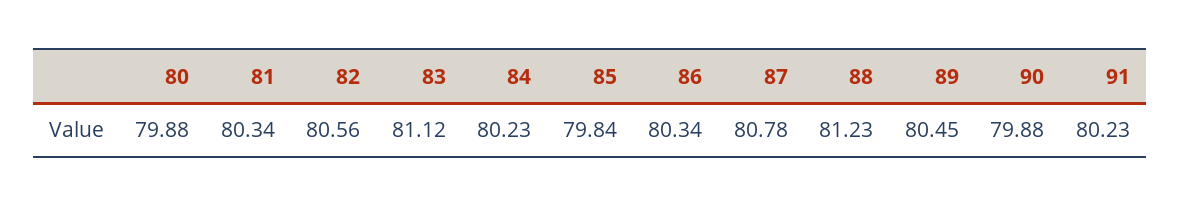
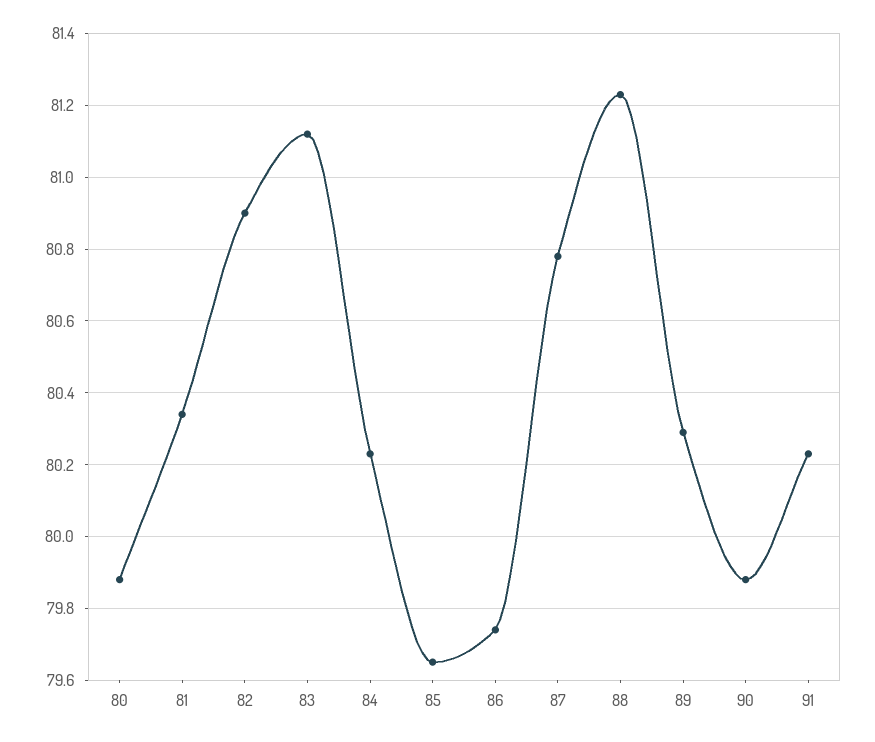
  {
    "80": 79.88,
    "81": 80.34,
-   "82": 80.56,
+   "82": 80.9,
    "83": 81.12,
    "84": 80.23,
-   "85": 79.84,
+   "85": 79.65,
-   "86": 80.34,
+   "86": 79.75,
    "87": 80.78,
    "88": 81.23,
-   "89": 80.45,
+   "89": 80.3,
    "90": 79.88,
    "91": 80.23
  }

